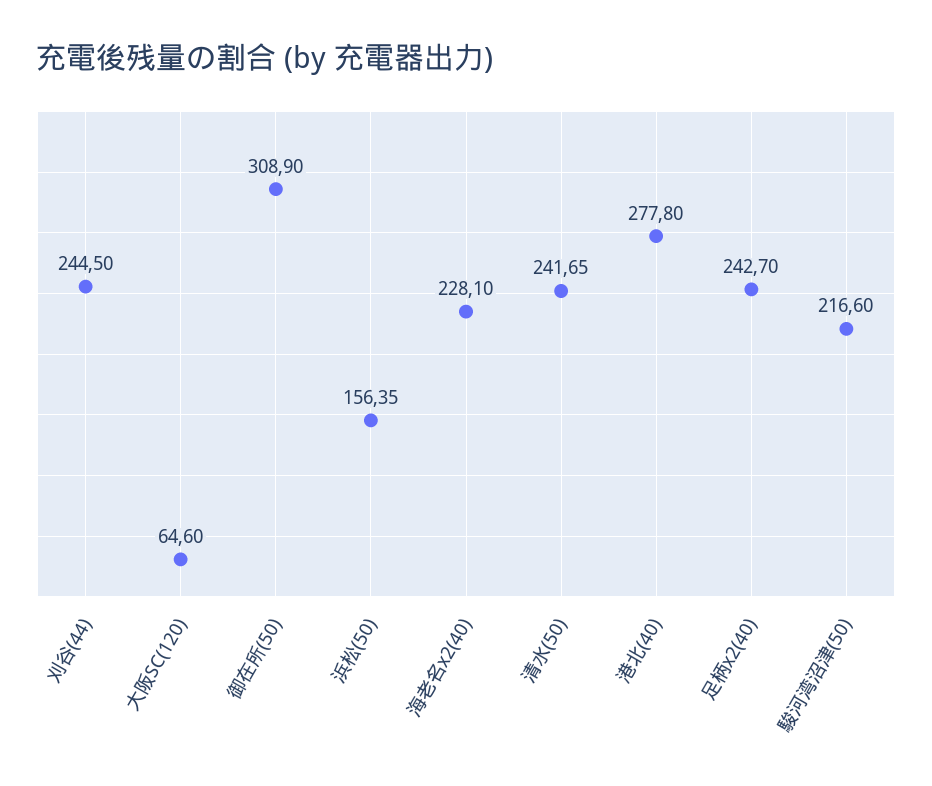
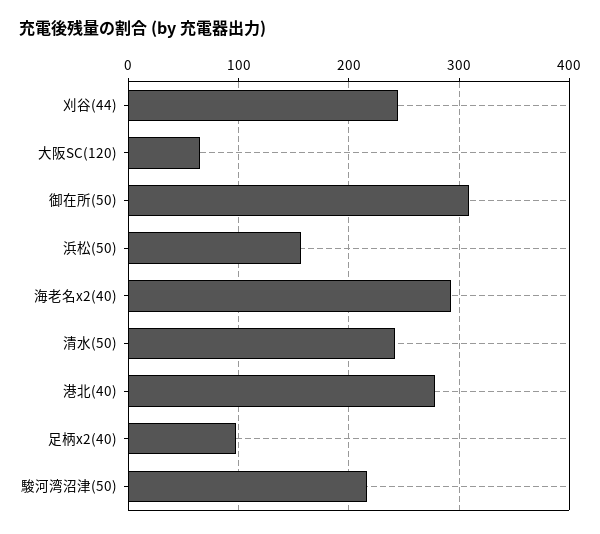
  {
    "刈谷(44)": 244.5,
    "大阪SC(120)": 64.6,
    "御在所(50)": 308.9,
    "浜松(50)": 156.35,
-   "海老名x2(40)": 228.1,
+   "海老名x2(40)": 290,
    "清水(50)": 241.65,
    "港北(40)": 277.8,
-   "足柄x2(40)": 242.7,
+   "足柄x2(40)": 100,
    "駿河湾沼津(50)": 216.6
  }

